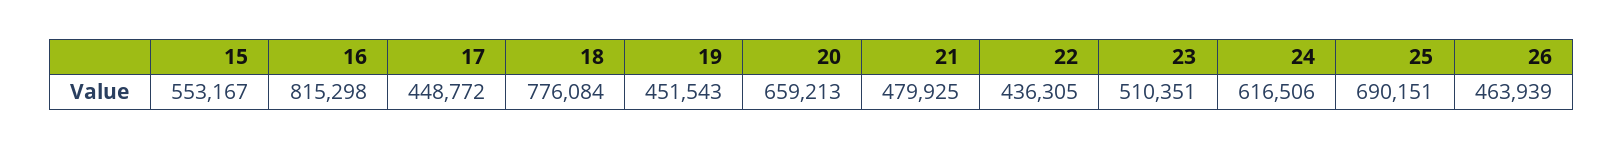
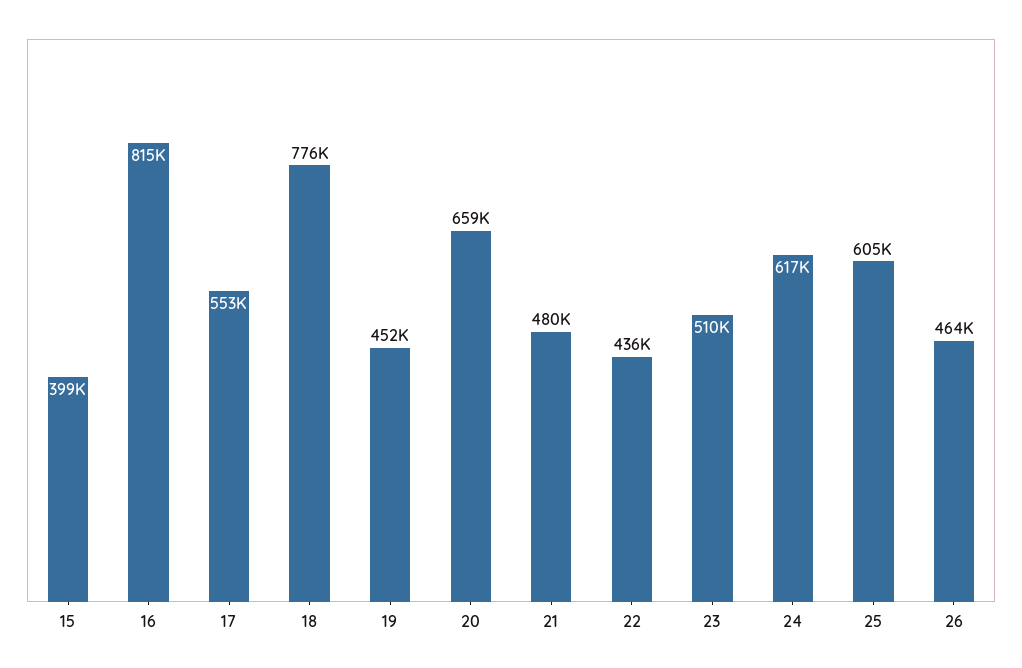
  {
-   "15": 553167,
+   "15": 399000,
    "16": 815298,
-   "17": 448772,
+   "17": 553000,
    "18": 776084,
    "19": 451543,
    "20": 659213,
    "21": 479925,
    "22": 436305,
    "23": 510351,
    "24": 616506,
-   "25": 690151,
+   "25": 605000,
    "26": 463939
  }

